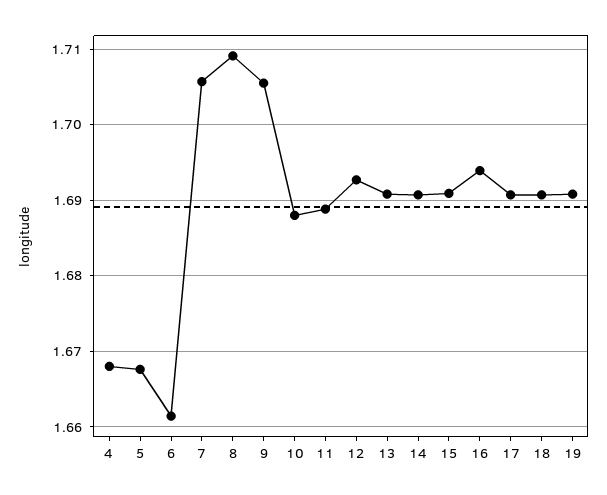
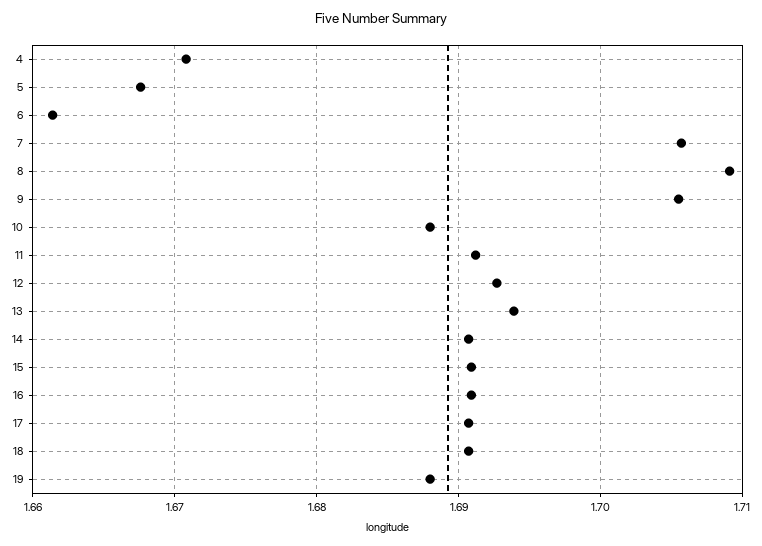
  {
-   "4": 1.668,
+   "4": 1.671,
    "5": 1.668,
    "6": 1.661,
    "7": 1.706,
    "8": 1.709,
    "9": 1.706,
    "10": 1.688,
-   "11": 1.689,
+   "11": 1.691,
    "12": 1.693,
-   "13": 1.691,
+   "13": 1.694,
    "14": 1.691,
    "15": 1.691,
-   "16": 1.694,
+   "16": 1.691,
    "17": 1.691,
    "18": 1.691,
-   "19": 1.691
+   "19": 1.688
  }

